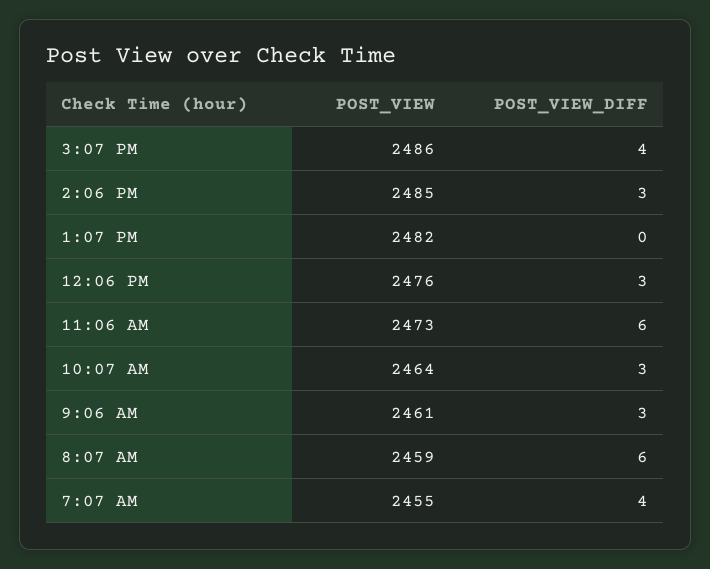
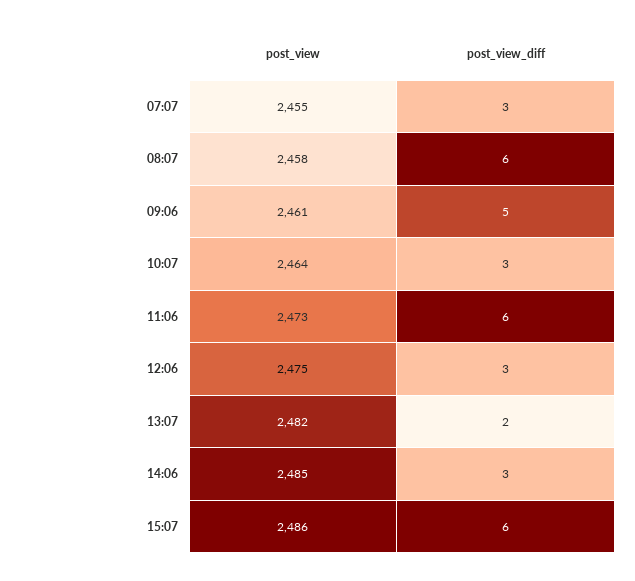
  {
    "POST_VIEW": {
      "3:07 PM": 2486,
      "2:06 PM": 2485,
      "1:07 PM": 2482,
-     "12:06 PM": 2476,
+     "12:06 PM": 2475,
      "11:06 AM": 2473,
      "10:07 AM": 2464,
      "9:06 AM": 2461,
-     "8:07 AM": 2459,
+     "8:07 AM": 2458,
      "7:07 AM": 2455
    },
    "POST_VIEW_DIFF": {
-     "3:07 PM": 4,
+     "3:07 PM": 6,
      "2:06 PM": 3,
-     "1:07 PM": 0,
+     "1:07 PM": 2,
      "12:06 PM": 3,
      "11:06 AM": 6,
      "10:07 AM": 3,
-     "9:06 AM": 3,
+     "9:06 AM": 5,
      "8:07 AM": 6,
-     "7:07 AM": 4
+     "7:07 AM": 3
    }
  }

